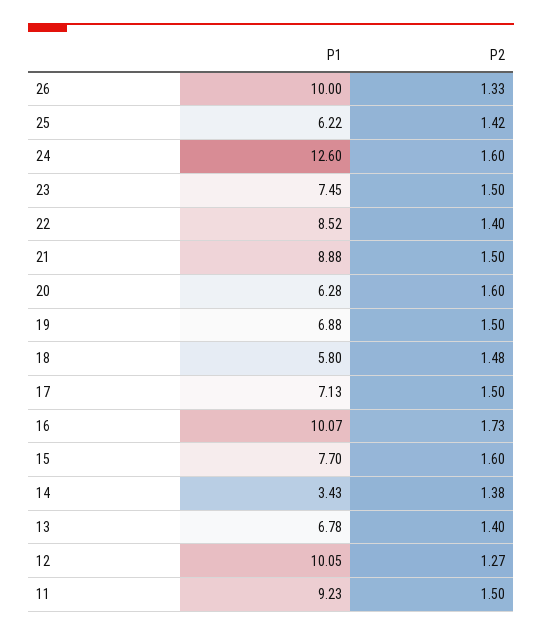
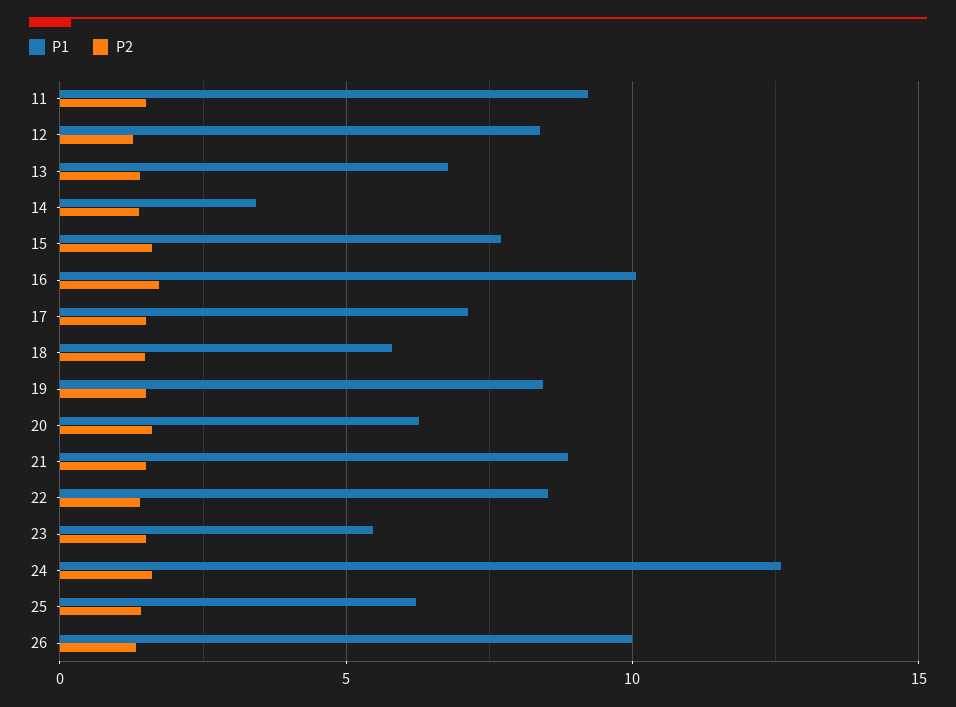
  {
    "P1": {
      "26": 10,
      "25": 6.22,
      "24": 12.6,
-     "23": 7.45,
+     "23": 5.5,
      "22": 8.52,
      "21": 8.88,
      "20": 6.28,
-     "19": 6.88,
+     "19": 8.5,
      "18": 5.8,
      "17": 7.13,
      "16": 10.07,
      "15": 7.7,
      "14": 3.43,
      "13": 6.78,
-     "12": 10.05,
+     "12": 8.5,
      "11": 9.23
    },
    "P2": {
      "26": 1.33,
      "25": 1.42,
      "24": 1.6,
      "23": 1.5,
      "22": 1.4,
      "21": 1.5,
      "20": 1.6,
      "19": 1.5,
      "18": 1.48,
      "17": 1.5,
      "16": 1.73,
      "15": 1.6,
      "14": 1.38,
      "13": 1.4,
      "12": 1.27,
      "11": 1.5
    }
  }

